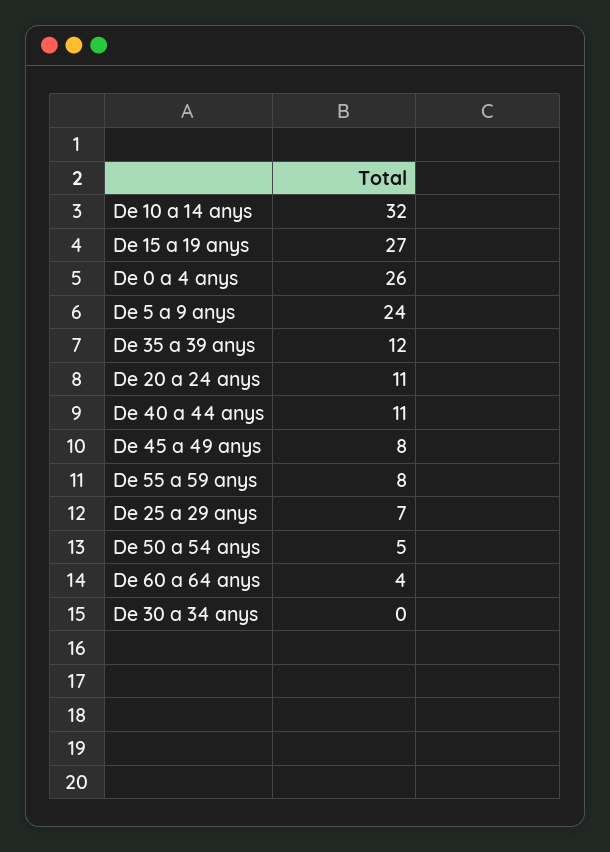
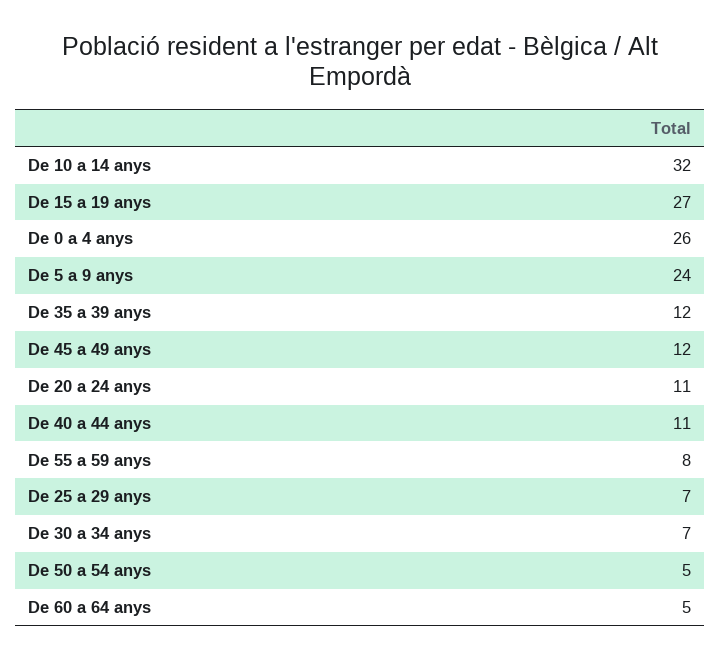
  {
    "De 10 a 14 anys": 32,
    "De 15 a 19 anys": 27,
    "De 0 a 4 anys": 26,
    "De 5 a 9 anys": 24,
    "De 35 a 39 anys": 12,
    "De 20 a 24 anys": 11,
    "De 40 a 44 anys": 11,
-   "De 45 a 49 anys": 8,
+   "De 45 a 49 anys": 12,
    "De 55 a 59 anys": 8,
    "De 25 a 29 anys": 7,
    "De 50 a 54 anys": 5,
-   "De 60 a 64 anys": 4,
+   "De 60 a 64 anys": 5,
-   "De 30 a 34 anys": 0
+   "De 30 a 34 anys": 7
  }

